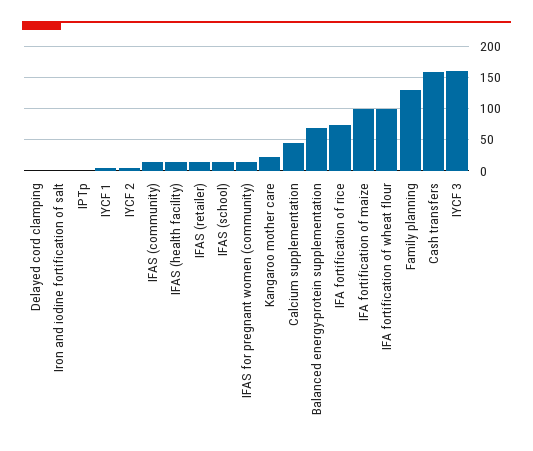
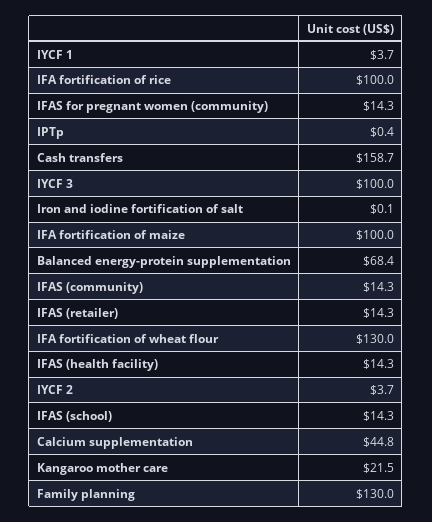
  {
-   "Delayed cord clamping": 0,
    "Iron and iodine fortification of salt": 0.1,
    "IPTp": 0.4,
    "IYCF 1": 3.7,
    "IYCF 2": 3.7,
    "IFAS (community)": 14.3,
    "IFAS (health facility)": 14.3,
    "IFAS (retailer)": 14.3,
    "IFAS (school)": 14.3,
    "IFAS for pregnant women (community)": 14.3,
    "Kangaroo mother care": 21.5,
    "Calcium supplementation": 44.8,
    "Balanced energy-protein supplementation": 68.4,
-   "IFA fortification of rice": 70,
+   "IFA fortification of rice": 100,
    "IFA fortification of maize": 100,
-   "IFA fortification of wheat flour": 100,
+   "IFA fortification of wheat flour": 130,
    "Family planning": 130,
    "Cash transfers": 158.7,
-   "IYCF 3": 160
+   "IYCF 3": 100
  }

